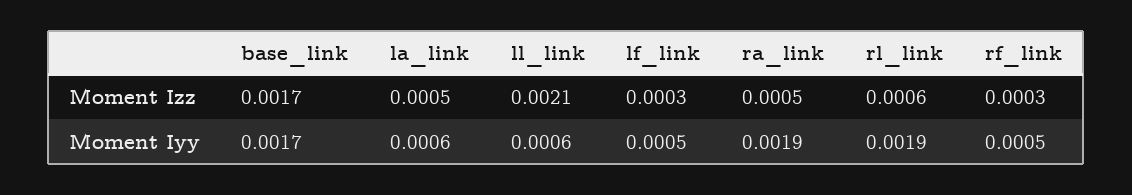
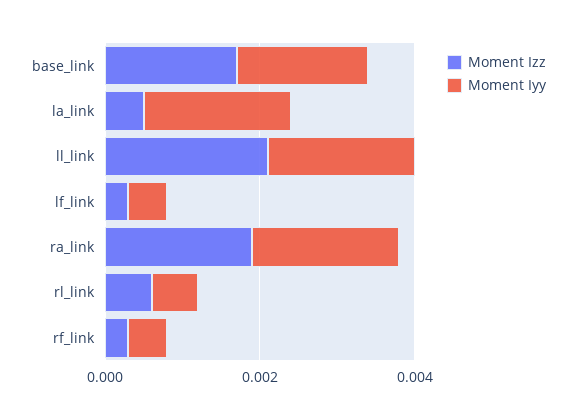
  {
    "Moment Izz": {
      "base_link": 0.0017,
      "la_link": 0.0005,
      "ll_link": 0.0021,
      "lf_link": 0.0003,
-     "ra_link": 0.0005,
+     "ra_link": 0.002,
      "rl_link": 0.0006,
      "rf_link": 0.0003
    },
    "Moment Iyy": {
      "base_link": 0.0017,
-     "la_link": 0.0006,
+     "la_link": 0.002,
-     "ll_link": 0.0006,
+     "ll_link": 0.002,
      "lf_link": 0.0005,
      "ra_link": 0.0019,
-     "rl_link": 0.0019,
+     "rl_link": 0.0005,
      "rf_link": 0.0005
    }
  }

